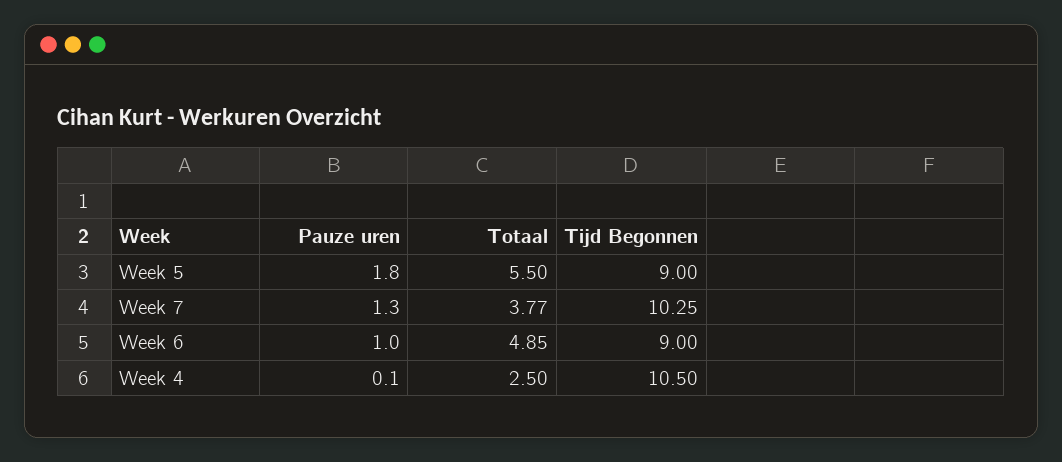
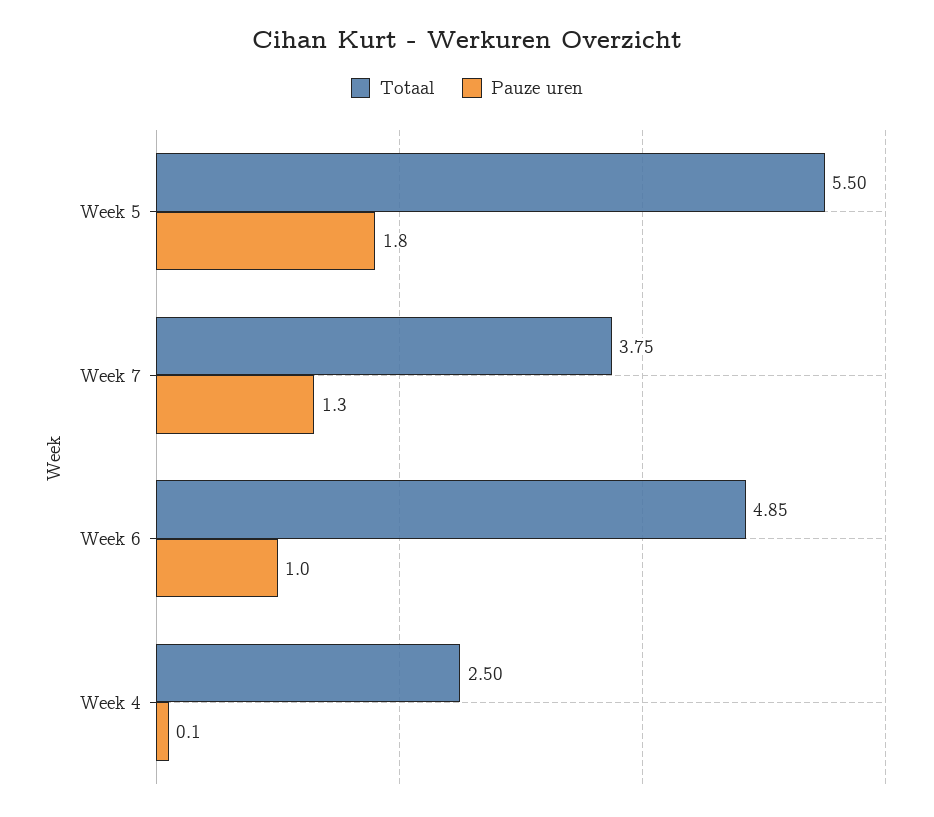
  {
    "Pauze uren": {
      "Week 5": 1.8,
      "Week 7": 1.3,
      "Week 6": 1,
      "Week 4": 0.1
    },
    "Totaal": {
      "Week 5": 5.5,
-     "Week 7": 3.77,
+     "Week 7": 3.75,
      "Week 6": 4.85,
      "Week 4": 2.5
-   },
+   }
-   "Tijd Begonnen": {
-     "Week 5": 9,
-     "Week 7": 10.25,
-     "Week 6": 9,
-     "Week 4": 10.5
-   }
  }

